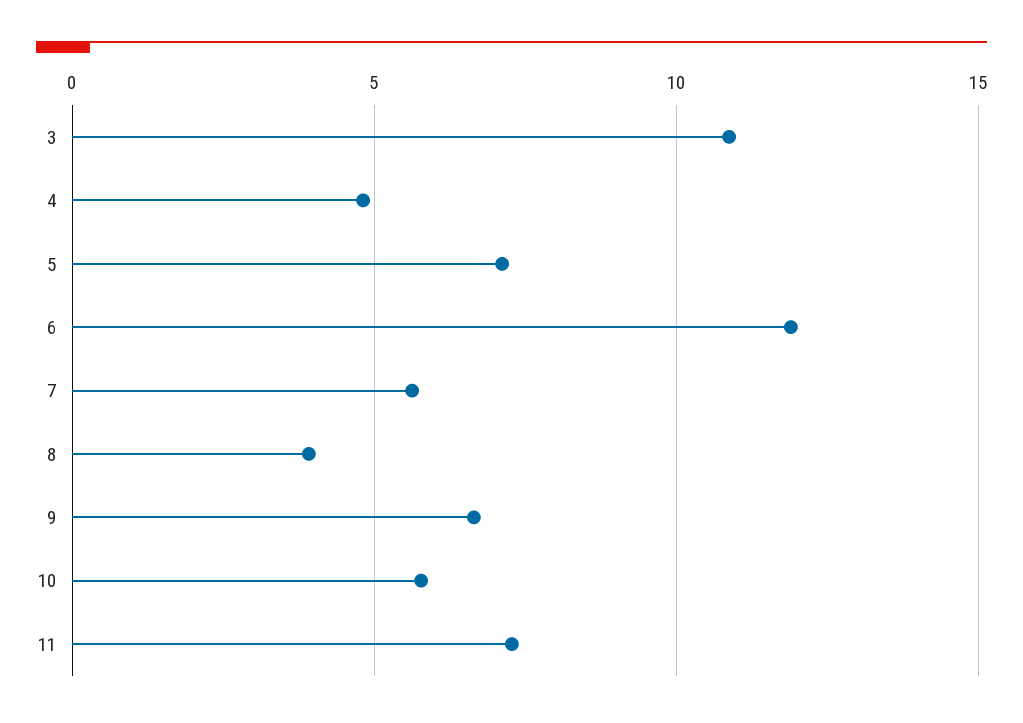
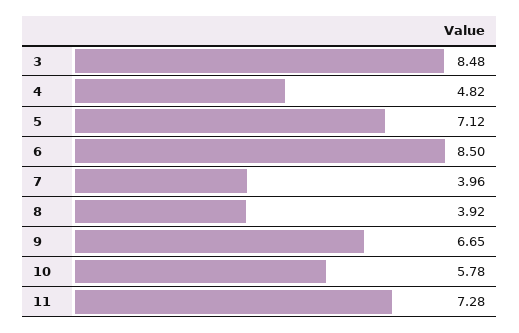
  {
-   "3": 11,
+   "3": 8.48,
    "4": 4.82,
    "5": 7.12,
-   "6": 12,
+   "6": 8.5,
-   "7": 5.5,
+   "7": 3.96,
    "8": 3.92,
    "9": 6.65,
    "10": 5.78,
    "11": 7.28
  }

